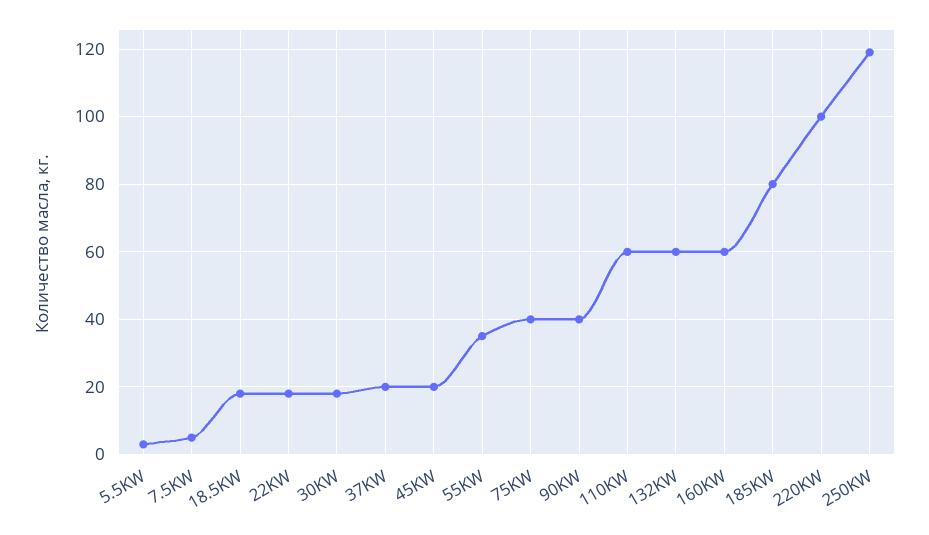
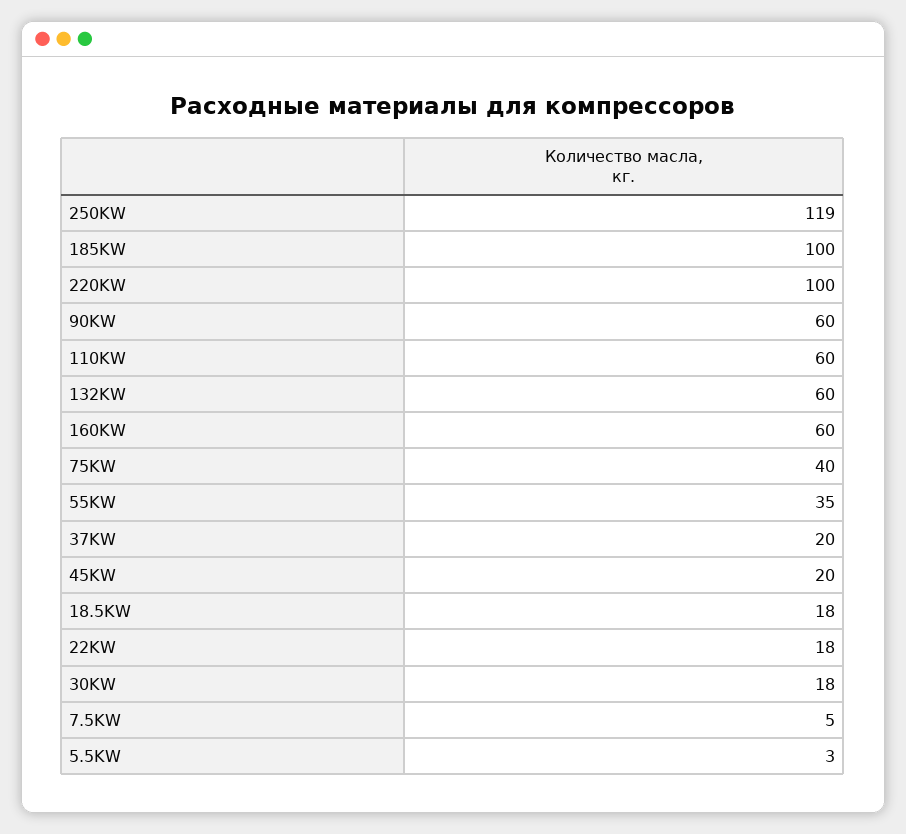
  {
    "5.5KW": 3,
    "7.5KW": 5,
    "18.5KW": 18,
    "22KW": 18,
    "30KW": 18,
    "37KW": 20,
    "45KW": 20,
    "55KW": 35,
    "75KW": 40,
-   "90KW": 40,
+   "90KW": 60,
    "110KW": 60,
    "132KW": 60,
    "160KW": 60,
-   "185KW": 80,
+   "185KW": 100,
    "220KW": 100,
    "250KW": 119
  }

